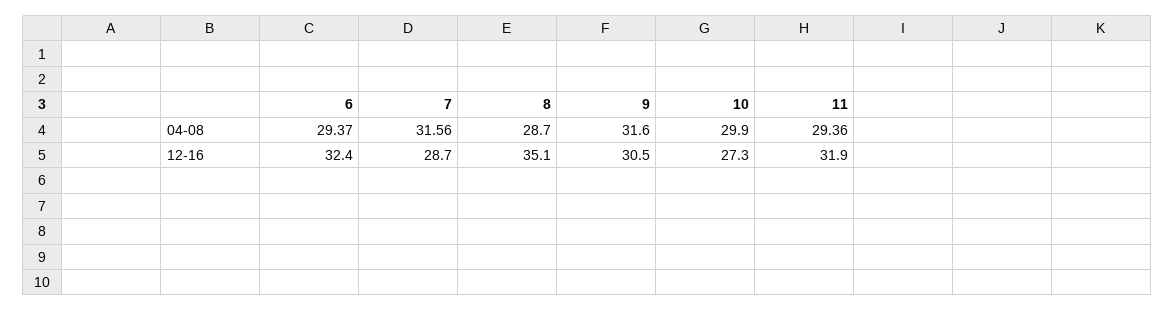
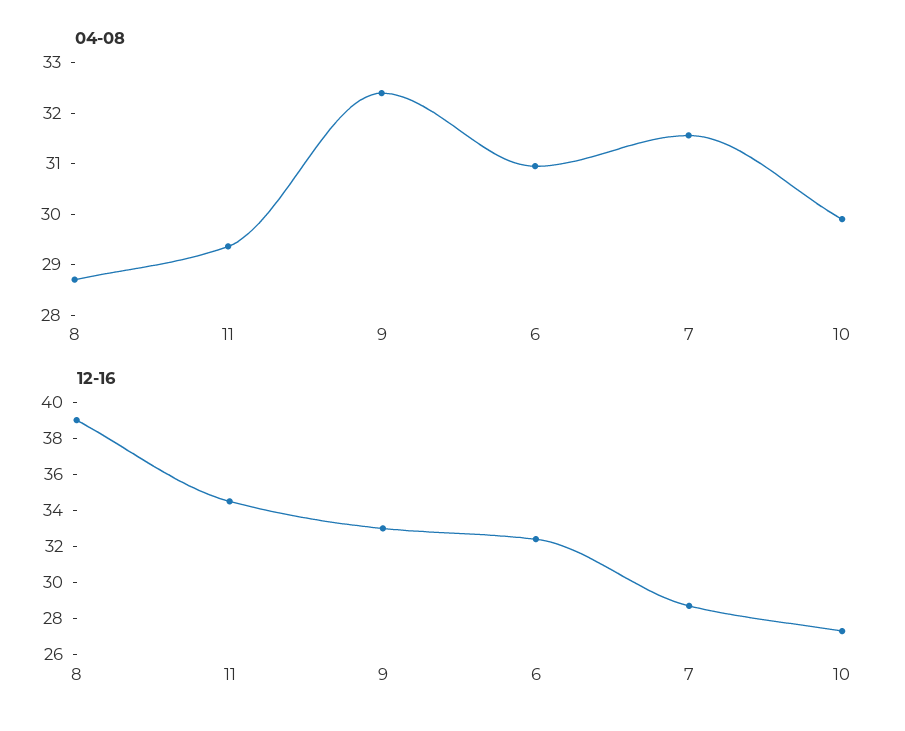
  {
    "04-08": {
-     "6": 29.37,
+     "6": 31,
      "7": 31.56,
      "8": 28.7,
-     "9": 31.6,
+     "9": 32.4,
      "10": 29.9,
      "11": 29.36
    },
    "12-16": {
      "6": 32.4,
      "7": 28.7,
-     "8": 35.1,
+     "8": 39,
-     "9": 30.5,
+     "9": 33,
      "10": 27.3,
-     "11": 31.9
+     "11": 34.5
    }
  }

